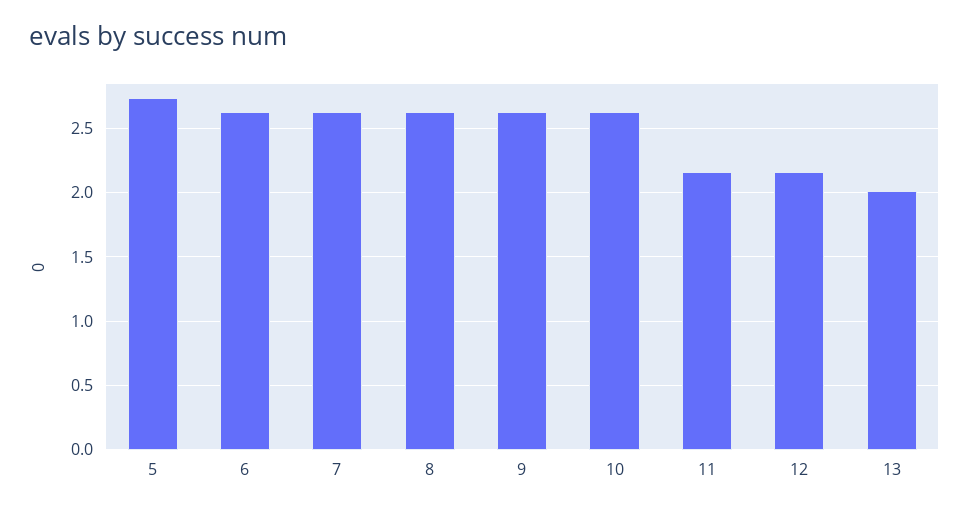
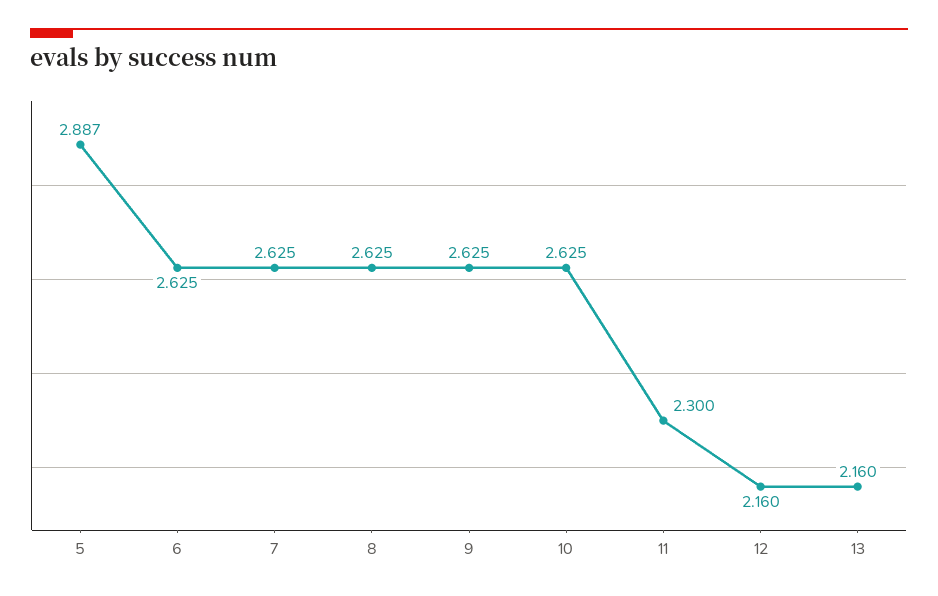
  {
-   "5": 2.75,
+   "5": 2.887,
    "6": 2.625,
    "7": 2.625,
    "8": 2.625,
    "9": 2.625,
    "10": 2.625,
-   "11": 2.15,
+   "11": 2.3,
    "12": 2.16,
-   "13": 2
+   "13": 2.16
  }

